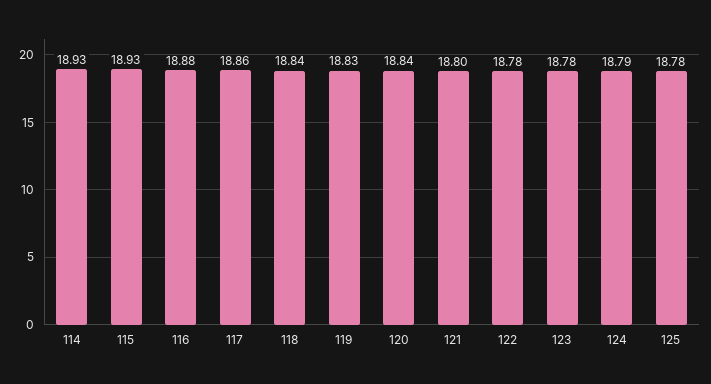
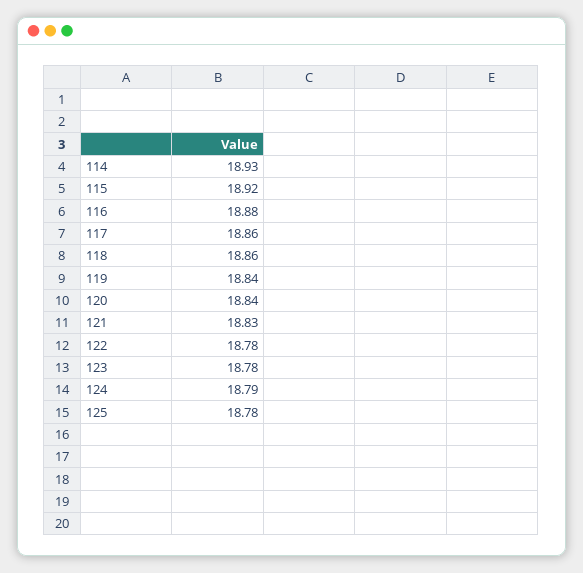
  {
    "114": 18.93,
-   "115": 18.93,
+   "115": 18.92,
    "116": 18.88,
    "117": 18.86,
-   "118": 18.84,
+   "118": 18.86,
-   "119": 18.83,
+   "119": 18.84,
    "120": 18.84,
-   "121": 18.8,
+   "121": 18.83,
    "122": 18.78,
    "123": 18.78,
    "124": 18.79,
    "125": 18.78
  }

